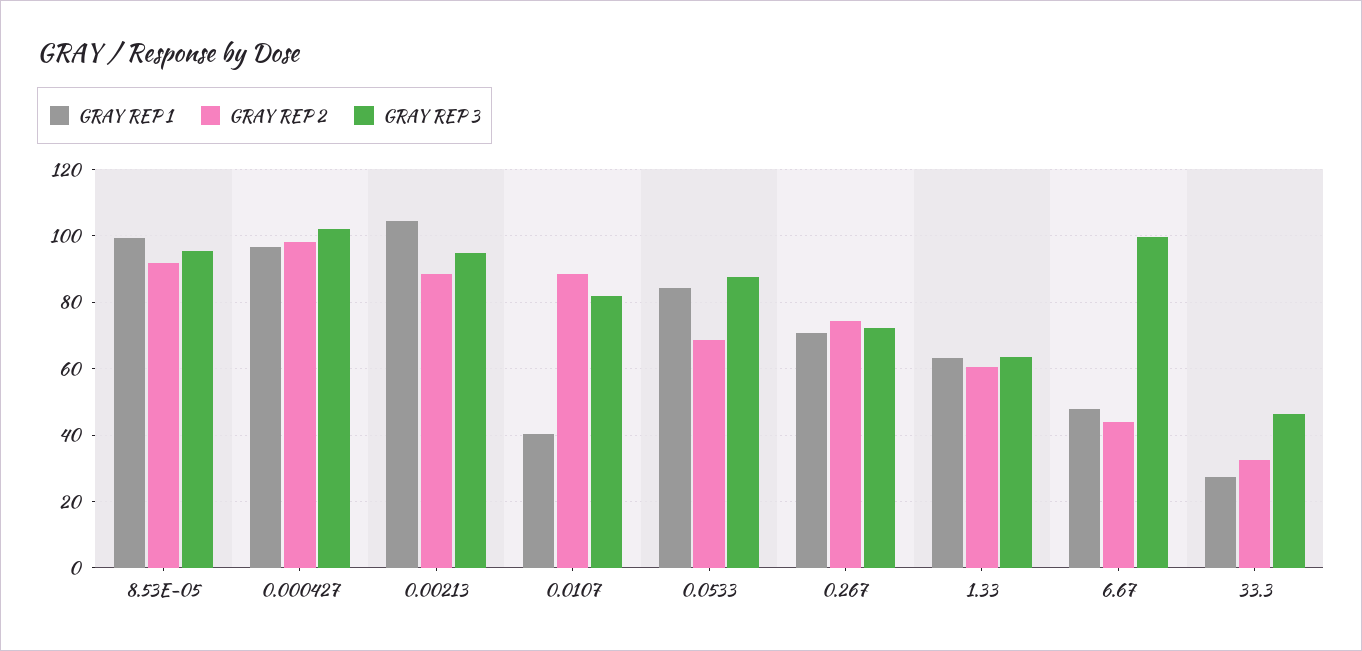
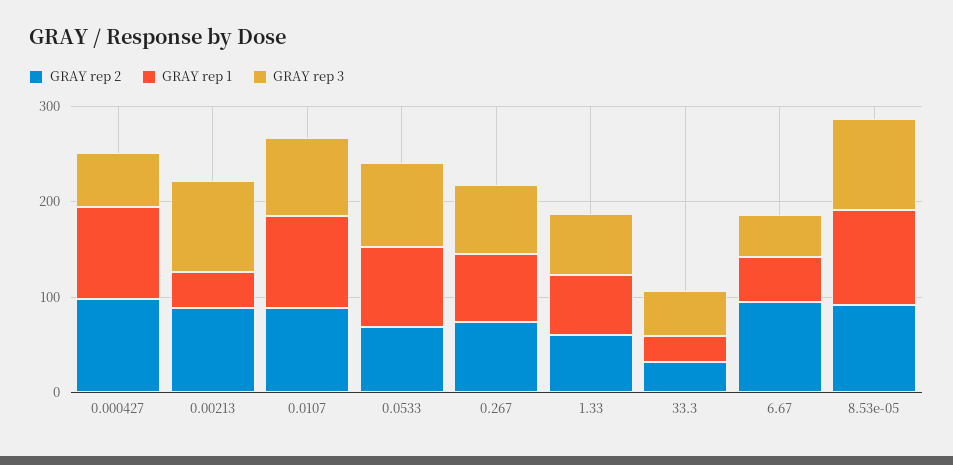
  {
    "GRAY REP 1": {
      "8.53E-05": 100,
      "0.000427": 96,
-     "0.00213": 104,
+     "0.00213": 40,
-     "0.0107": 40,
+     "0.0107": 100,
      "0.0533": 84,
      "0.267": 70,
      "1.33": 64,
      "6.67": 48,
      "33.3": 28
    },
    "GRAY REP 2": {
      "8.53E-05": 92,
      "0.000427": 98,
      "0.00213": 88,
      "0.0107": 88,
      "0.0533": 68,
      "0.267": 74,
      "1.33": 60,
-     "6.67": 44,
+     "6.67": 100,
      "33.3": 32
    },
    "GRAY REP 3": {
      "8.53E-05": 96,
-     "0.000427": 102,
+     "0.000427": 60,
      "0.00213": 94,
      "0.0107": 82,
      "0.0533": 88,
      "0.267": 72,
      "1.33": 64,
-     "6.67": 100,
+     "6.67": 40,
      "33.3": 46
    }
  }

